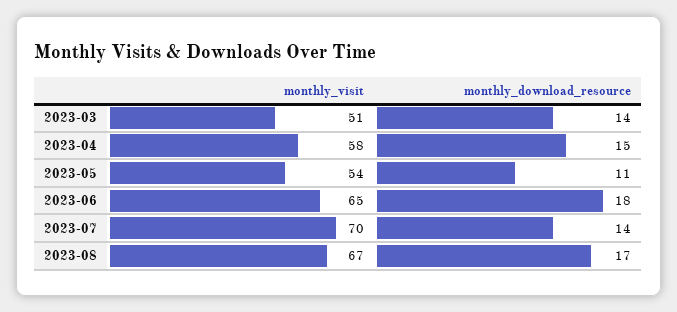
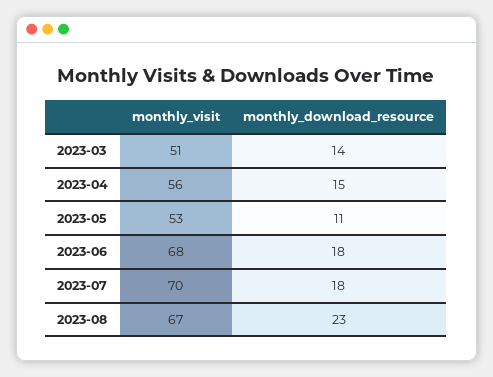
  {
    "monthly_visit": {
      "2023-03": 51,
-     "2023-04": 58,
+     "2023-04": 56,
-     "2023-05": 54,
+     "2023-05": 53,
-     "2023-06": 65,
+     "2023-06": 68,
      "2023-07": 70,
      "2023-08": 67
    },
    "monthly_download_resource": {
      "2023-03": 14,
      "2023-04": 15,
      "2023-05": 11,
      "2023-06": 18,
-     "2023-07": 14,
+     "2023-07": 18,
-     "2023-08": 17
+     "2023-08": 23
    }
  }

